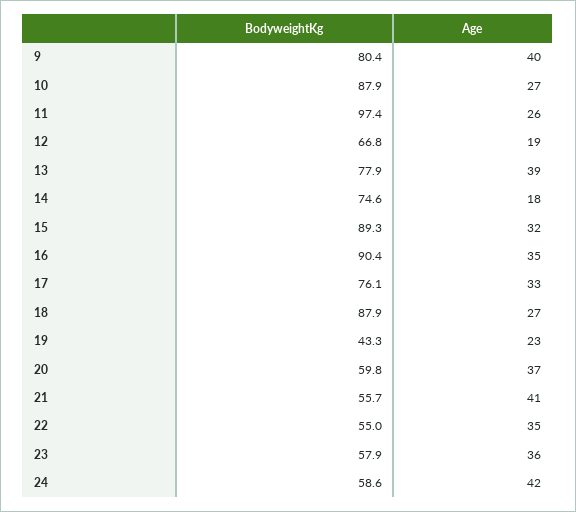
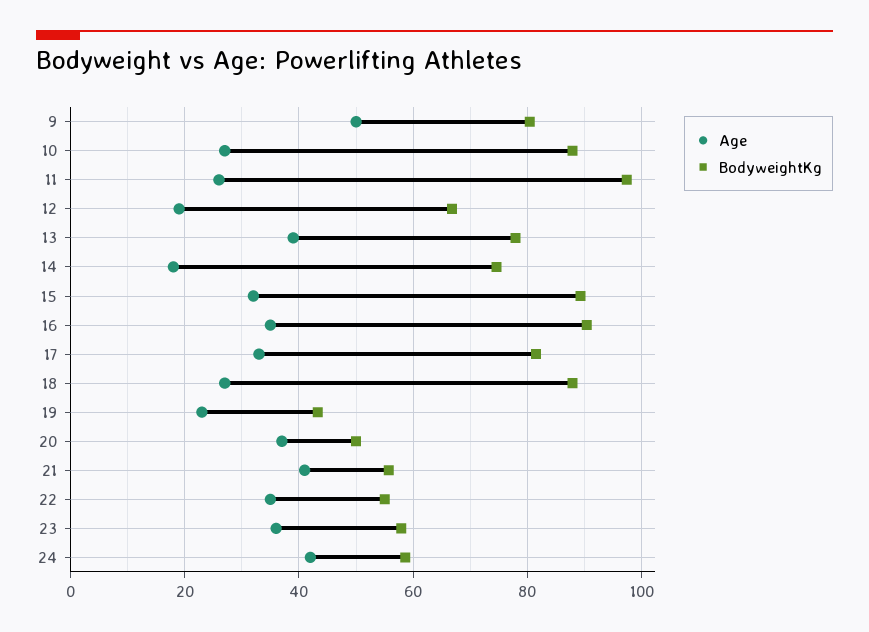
  {
    "BodyweightKg": {
      "9": 80.4,
      "10": 87.9,
      "11": 97.4,
      "12": 66.8,
      "13": 77.9,
      "14": 74.6,
      "15": 89.3,
      "16": 90.4,
-     "17": 76.1,
+     "17": 82,
      "18": 87.9,
      "19": 43.3,
-     "20": 59.8,
+     "20": 50,
      "21": 55.7,
      "22": 55,
      "23": 57.9,
      "24": 58.6
    },
    "Age": {
-     "9": 40,
+     "9": 50,
      "10": 27,
      "11": 26,
      "12": 19,
      "13": 39,
      "14": 18,
      "15": 32,
      "16": 35,
      "17": 33,
      "18": 27,
      "19": 23,
      "20": 37,
      "21": 41,
      "22": 35,
      "23": 36,
      "24": 42
    }
  }

